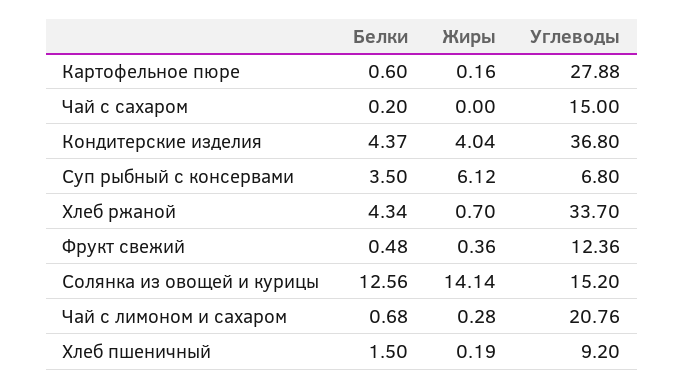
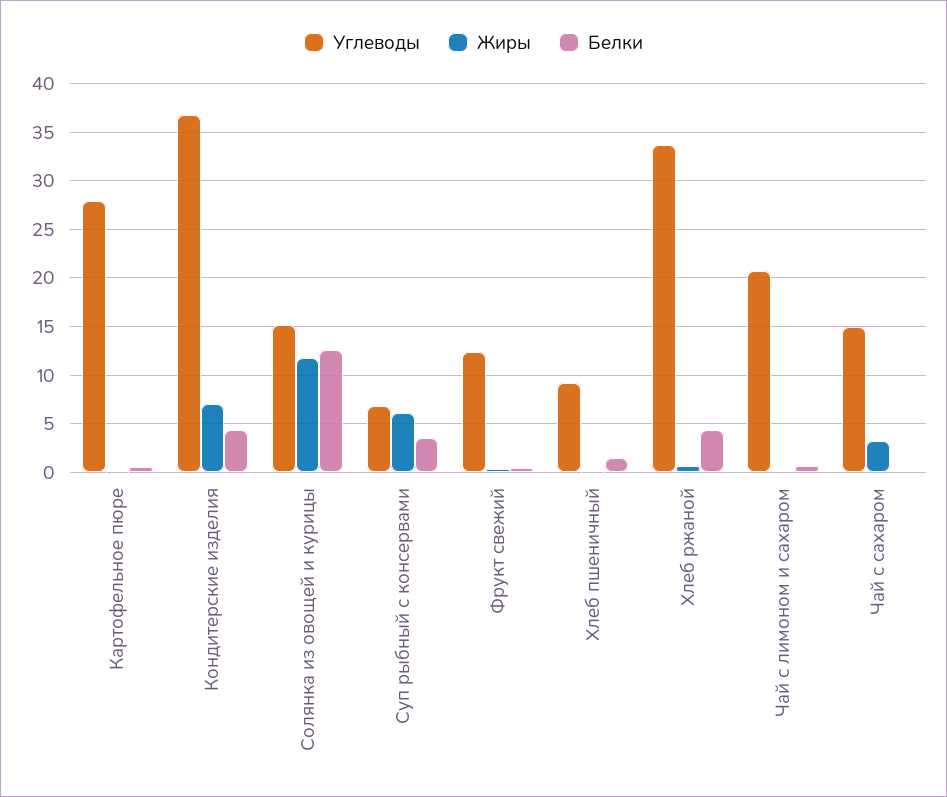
  {
    "Белки": {
      "Картофельное пюре": 0.6,
      "Чай с сахаром": 0.2,
      "Кондитерские изделия": 4.37,
      "Суп рыбный с консервами": 3.5,
      "Хлеб ржаной": 4.34,
      "Фрукт свежий": 0.48,
      "Солянка из овощей и курицы": 12.56,
      "Чай с лимоном и сахаром": 0.68,
      "Хлеб пшеничный": 1.5
    },
    "Жиры": {
      "Картофельное пюре": 0.16,
-     "Чай с сахаром": 0,
+     "Чай с сахаром": 3,
-     "Кондитерские изделия": 4.04,
+     "Кондитерские изделия": 7,
      "Суп рыбный с консервами": 6.12,
      "Хлеб ржаной": 0.7,
      "Фрукт свежий": 0.36,
-     "Солянка из овощей и курицы": 14.14,
+     "Солянка из овощей и курицы": 12,
      "Чай с лимоном и сахаром": 0.28,
      "Хлеб пшеничный": 0.19
    },
    "Углеводы": {
      "Картофельное пюре": 27.88,
      "Чай с сахаром": 15,
      "Кондитерские изделия": 36.8,
      "Суп рыбный с консервами": 6.8,
      "Хлеб ржаной": 33.7,
      "Фрукт свежий": 12.36,
      "Солянка из овощей и курицы": 15.2,
      "Чай с лимоном и сахаром": 20.76,
      "Хлеб пшеничный": 9.2
    }
  }

